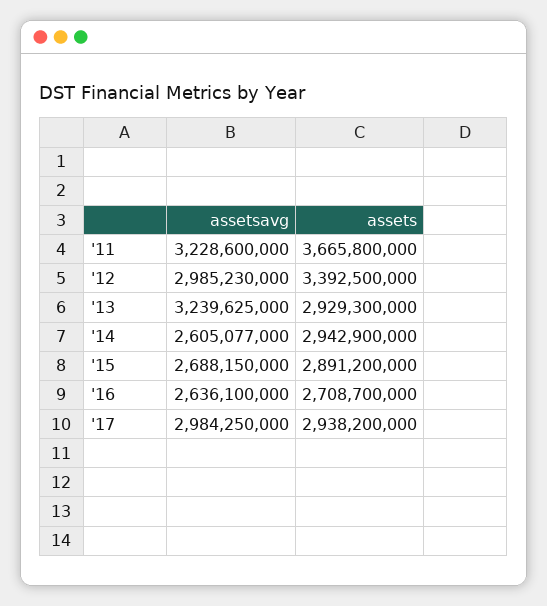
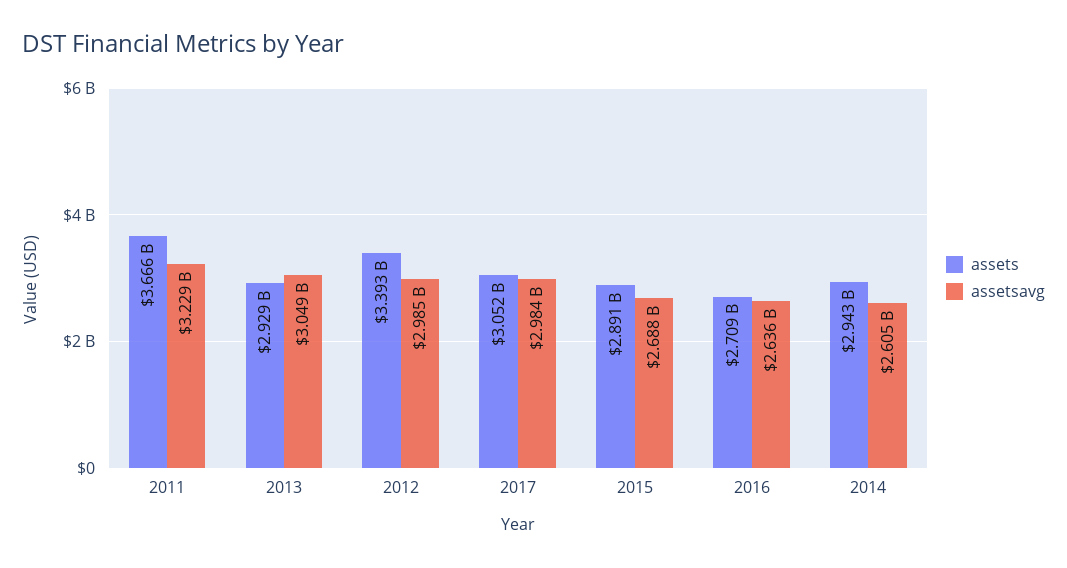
  {
    "assetsavg": {
      "'11": 3228600000,
      "'12": 2985230000,
-     "'13": 3239625000,
+     "'13": 3049000000,
      "'14": 2605077000,
      "'15": 2688150000,
      "'16": 2636100000,
      "'17": 2984250000
    },
    "assets": {
      "'11": 3665800000,
      "'12": 3392500000,
      "'13": 2929300000,
      "'14": 2942900000,
      "'15": 2891200000,
      "'16": 2708700000,
-     "'17": 2938200000
+     "'17": 3052000000
    }
  }

